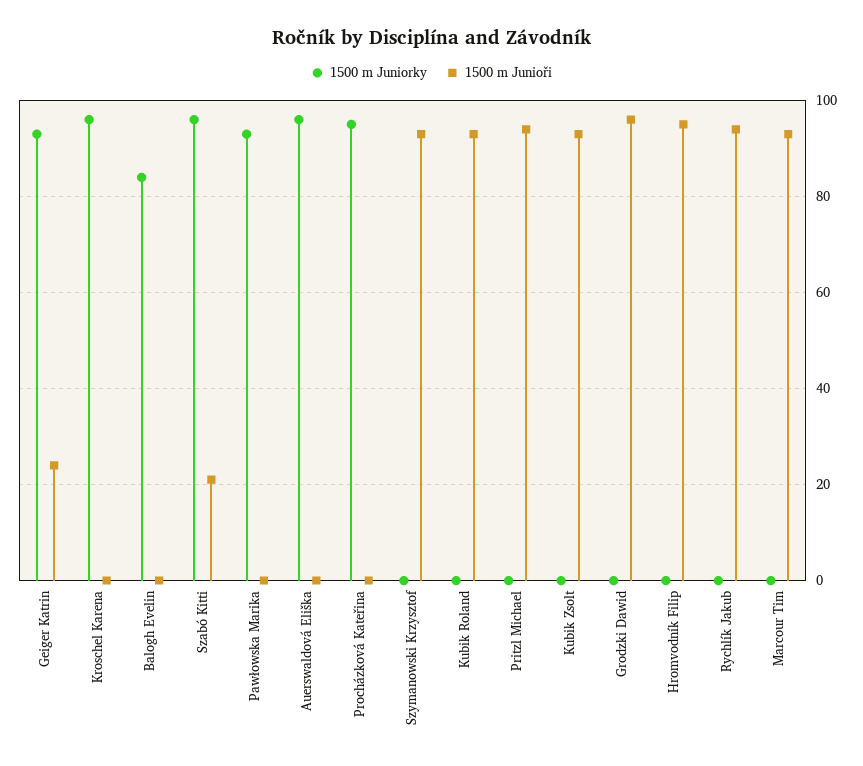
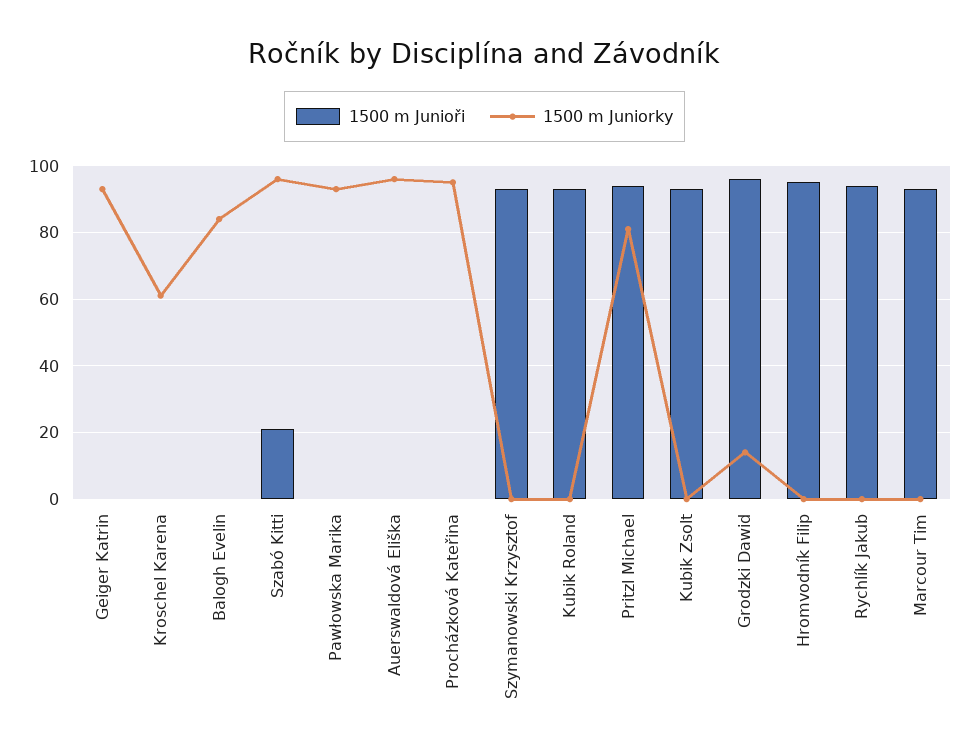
  {
    "1500 m Juniorky": {
      "Geiger Katrin": 95,
-     "Kroschel Karena": 95,
+     "Kroschel Karena": 60,
      "Balogh Evelin": 85,
      "Szabó Kitti": 95,
      "Pawłowska Marika": 95,
      "Auerswaldová Eliška": 95,
      "Procházková Kateřina": 95,
      "Szymanowski Krzysztof": 0,
      "Kubik Roland": 0,
-     "Pritzl Michael": 0,
+     "Pritzl Michael": 80,
      "Kubik Zsolt": 0,
-     "Grodzki Dawid": 0,
+     "Grodzki Dawid": 15,
      "Hromvodník Filip": 0,
      "Rychlík Jakub": 0,
      "Marcour Tim": 0
    },
    "1500 m Junioři": {
-     "Geiger Katrin": 25,
+     "Geiger Katrin": 0,
      "Kroschel Karena": 0,
      "Balogh Evelin": 0,
      "Szabó Kitti": 20,
      "Pawłowska Marika": 0,
      "Auerswaldová Eliška": 0,
      "Procházková Kateřina": 0,
      "Szymanowski Krzysztof": 95,
      "Kubik Roland": 95,
      "Pritzl Michael": 95,
      "Kubik Zsolt": 95,
      "Grodzki Dawid": 95,
      "Hromvodník Filip": 95,
      "Rychlík Jakub": 95,
      "Marcour Tim": 95
    }
  }

